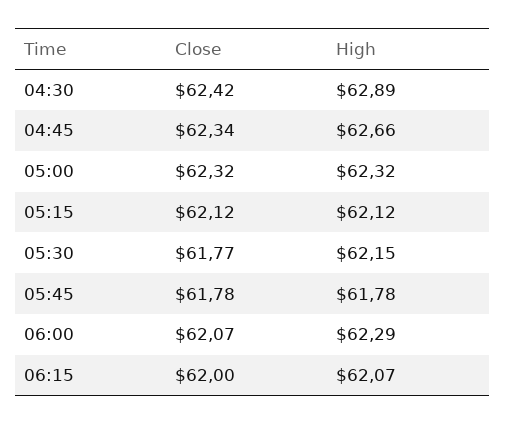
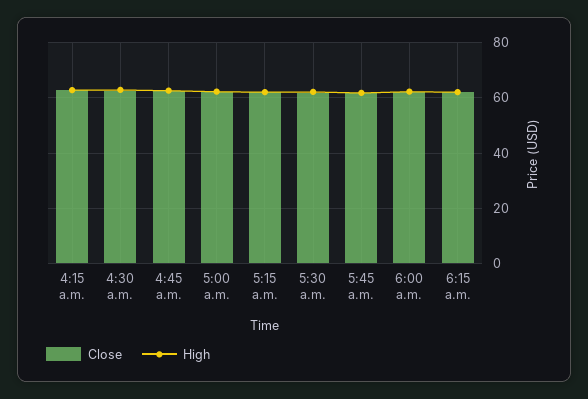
  {
    "Close": {
      "04:30": 62.42,
      "04:45": 62.34,
      "05:00": 62.32,
      "05:15": 62.12,
      "05:30": 61.77,
      "05:45": 61.78,
      "06:00": 62.07,
-     "06:15": 62
+     "06:15": 62,
+     "4:15 a.m.": 62.5
    },
    "High": {
      "04:30": 62.89,
      "04:45": 62.66,
      "05:00": 62.32,
      "05:15": 62.12,
      "05:30": 62.15,
      "05:45": 61.78,
      "06:00": 62.29,
-     "06:15": 62.07
+     "06:15": 62.07,
+     "4:15 a.m.": 62.5
    }
  }

